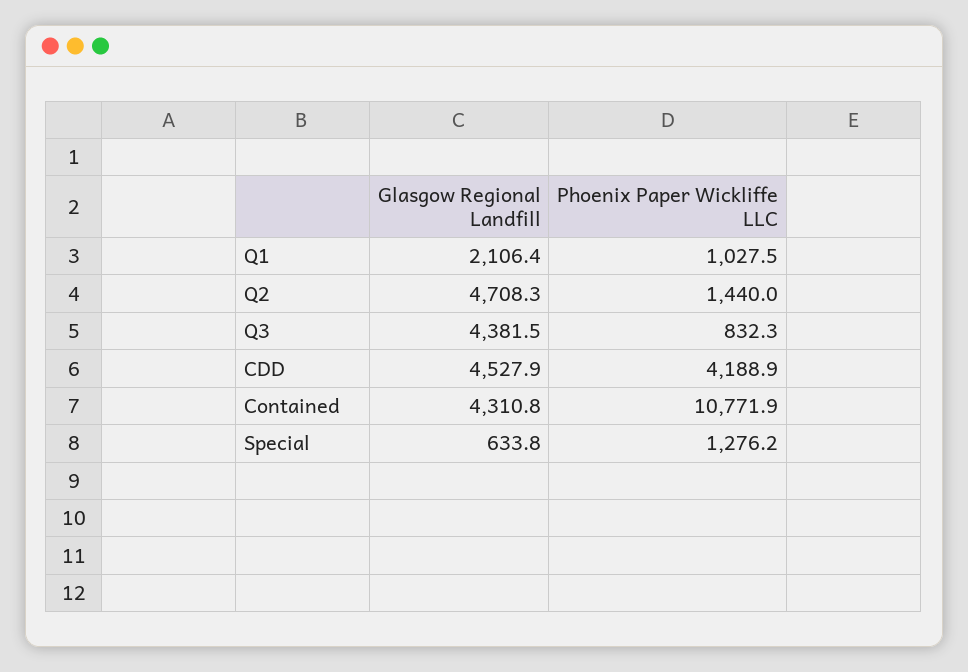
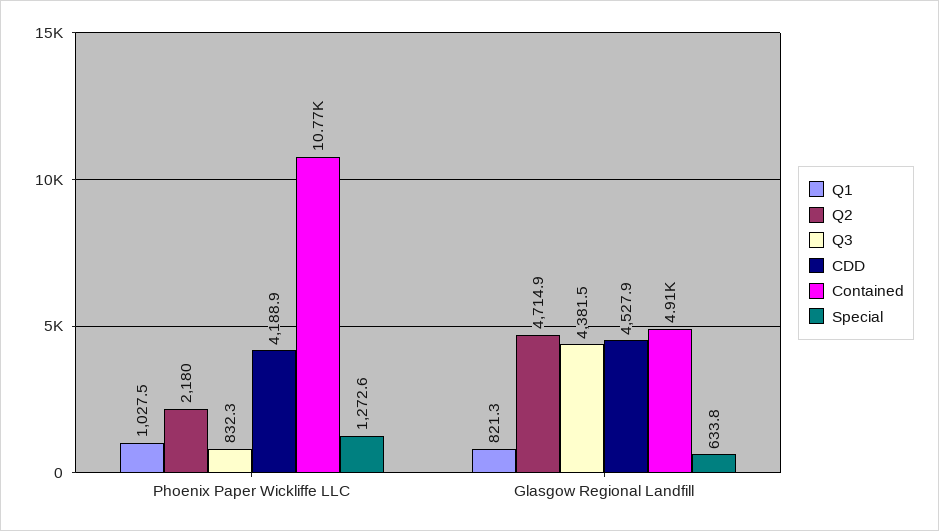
  {
    "Q1": {
-     "Glasgow Regional Landfill": 2106.4,
+     "Glasgow Regional Landfill": 821.3,
      "Phoenix Paper Wickliffe LLC": 1027.5
    },
    "Q2": {
-     "Glasgow Regional Landfill": 4708.3,
+     "Glasgow Regional Landfill": 4714.9,
-     "Phoenix Paper Wickliffe LLC": 1440
+     "Phoenix Paper Wickliffe LLC": 2180
    },
    "Q3": {
      "Glasgow Regional Landfill": 4381.5,
      "Phoenix Paper Wickliffe LLC": 832.3
    },
    "CDD": {
      "Glasgow Regional Landfill": 4527.9,
      "Phoenix Paper Wickliffe LLC": 4188.9
    },
    "Contained": {
-     "Glasgow Regional Landfill": 4310.8,
+     "Glasgow Regional Landfill": 4910,
      "Phoenix Paper Wickliffe LLC": 10771.9
    },
    "Special": {
      "Glasgow Regional Landfill": 633.8,
-     "Phoenix Paper Wickliffe LLC": 1276.2
+     "Phoenix Paper Wickliffe LLC": 1272.6
    }
  }

